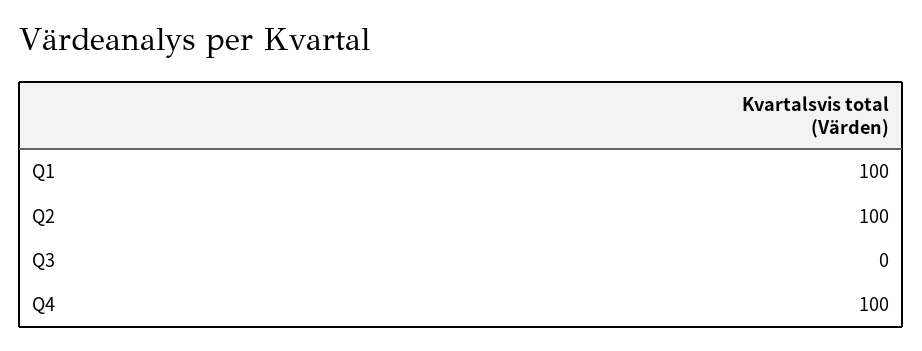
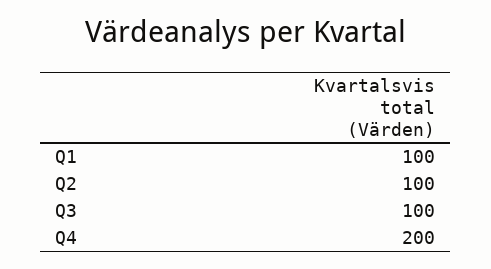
  {
    "Q1": 100,
    "Q2": 100,
-   "Q3": 0,
+   "Q3": 100,
-   "Q4": 100
+   "Q4": 200
  }

